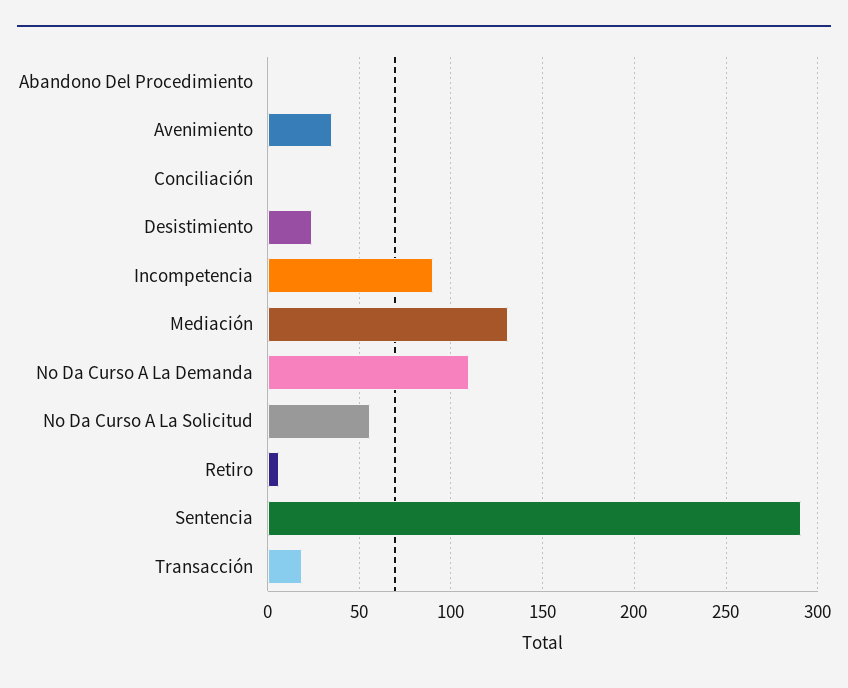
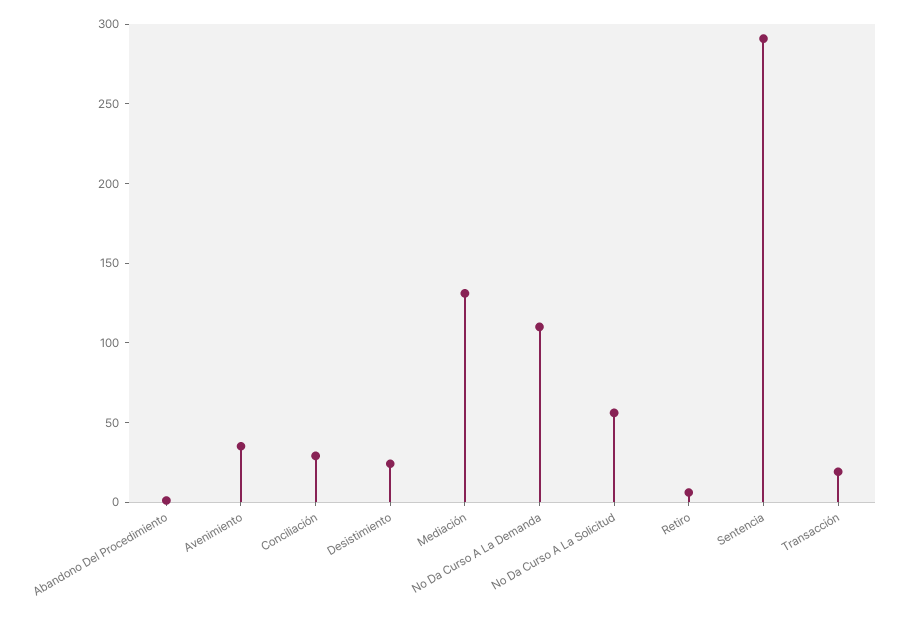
  {
    "Abandono Del Procedimiento": 0,
    "Avenimiento": 35,
-   "Conciliación": 0,
+   "Conciliación": 30,
    "Desistimiento": 25,
-   "Incompetencia": 90,
    "Mediación": 130,
    "No Da Curso A La Demanda": 110,
    "No Da Curso A La Solicitud": 55,
    "Retiro": 5,
    "Sentencia": 290,
    "Transacción": 20
  }

